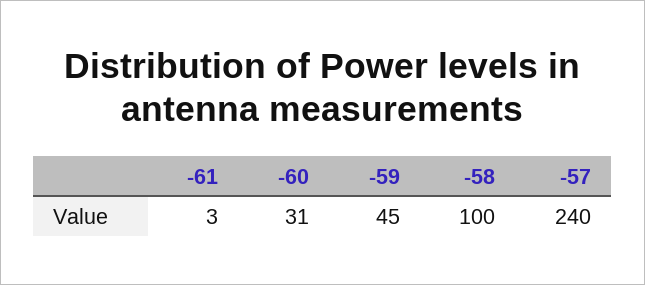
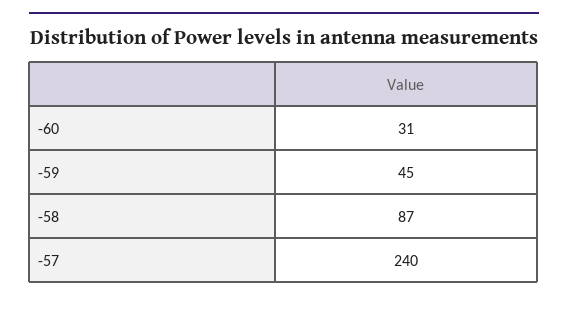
  {
-   "-61": 3,
    "-60": 31,
    "-59": 45,
-   "-58": 100,
+   "-58": 87,
    "-57": 240
  }

